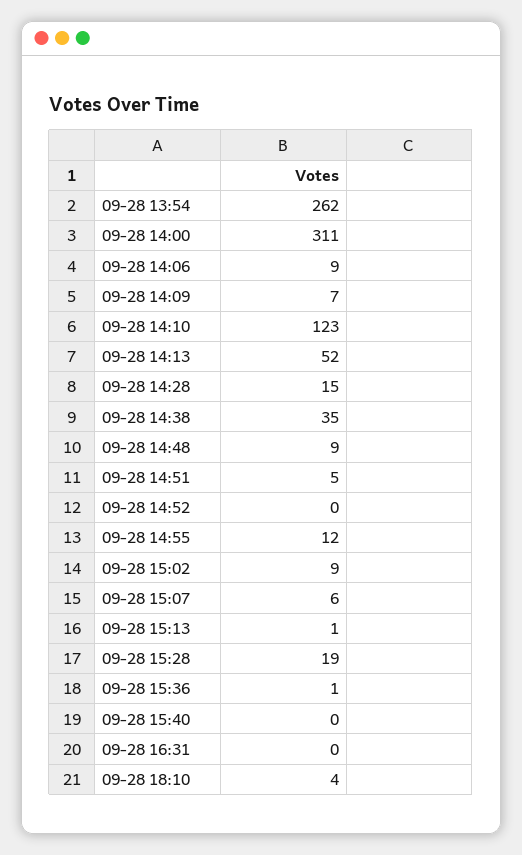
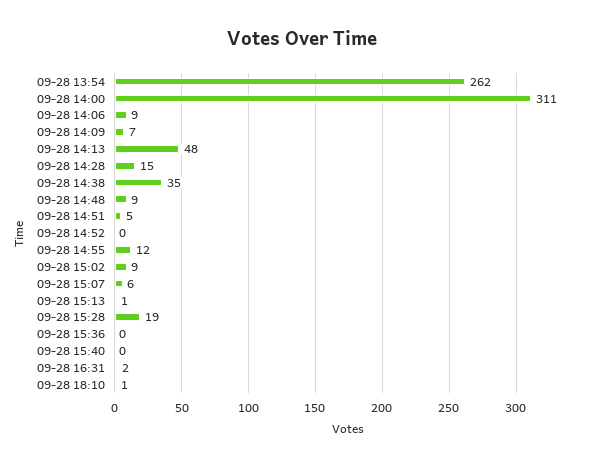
  {
    "09-28 13:54": 262,
    "09-28 14:00": 311,
    "09-28 14:06": 9,
    "09-28 14:09": 7,
-   "09-28 14:10": 123,
-   "09-28 14:13": 52,
+   "09-28 14:13": 48,
    "09-28 14:28": 15,
    "09-28 14:38": 35,
    "09-28 14:48": 9,
    "09-28 14:51": 5,
    "09-28 14:52": 0,
    "09-28 14:55": 12,
    "09-28 15:02": 9,
    "09-28 15:07": 6,
    "09-28 15:13": 1,
    "09-28 15:28": 19,
-   "09-28 15:36": 1,
+   "09-28 15:36": 0,
    "09-28 15:40": 0,
-   "09-28 16:31": 0,
+   "09-28 16:31": 2,
-   "09-28 18:10": 4
+   "09-28 18:10": 1
  }

